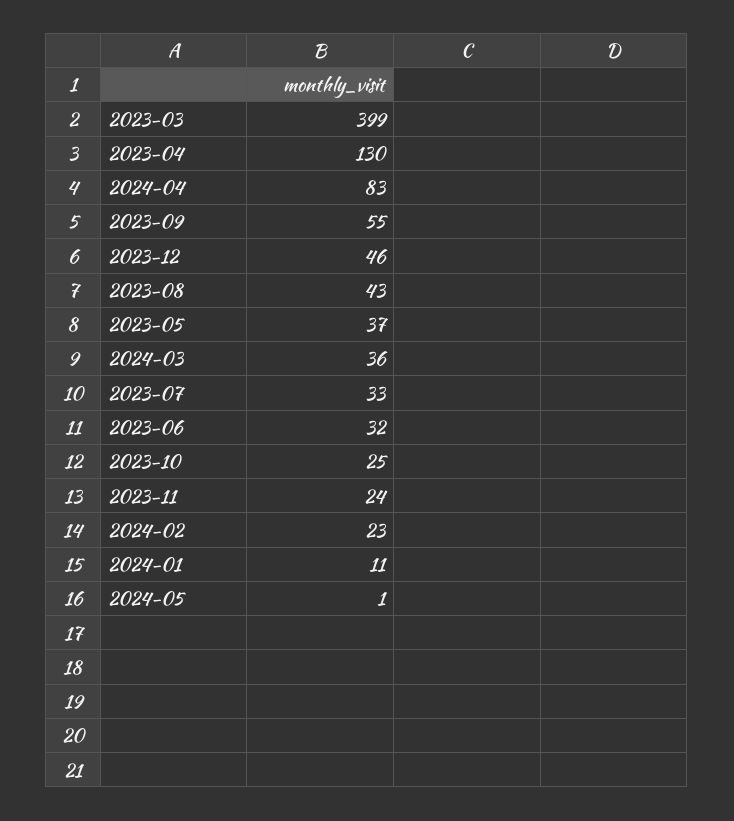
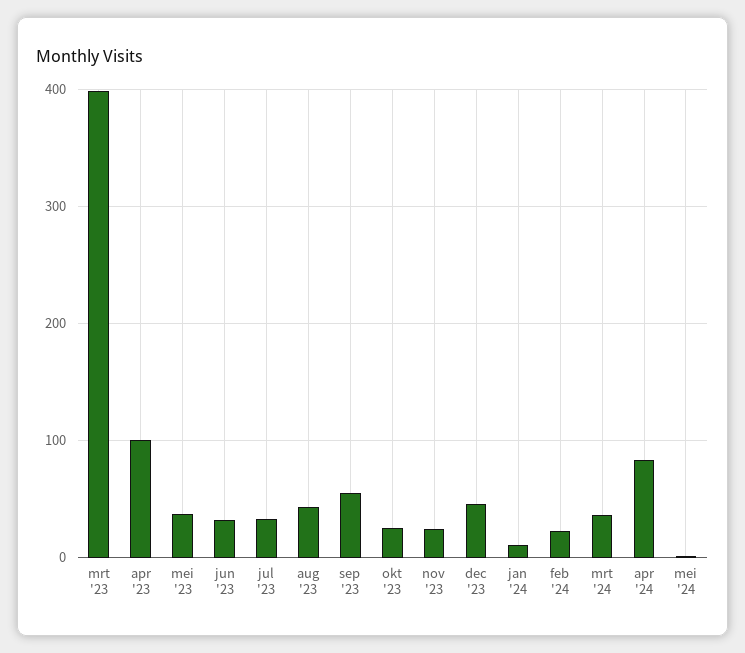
  {
    "2023-03": 399,
-   "2023-04": 130,
+   "2023-04": 100,
    "2024-04": 83,
    "2023-09": 55,
    "2023-12": 46,
    "2023-08": 43,
    "2023-05": 37,
    "2024-03": 36,
    "2023-07": 33,
    "2023-06": 32,
    "2023-10": 25,
    "2023-11": 24,
    "2024-02": 23,
    "2024-01": 11,
    "2024-05": 1
  }

